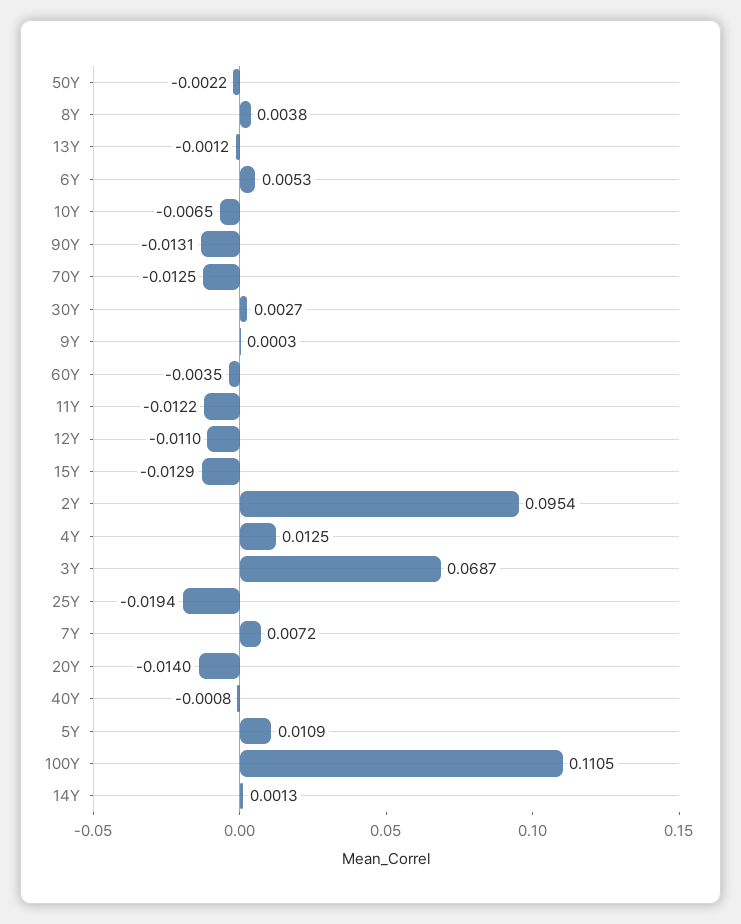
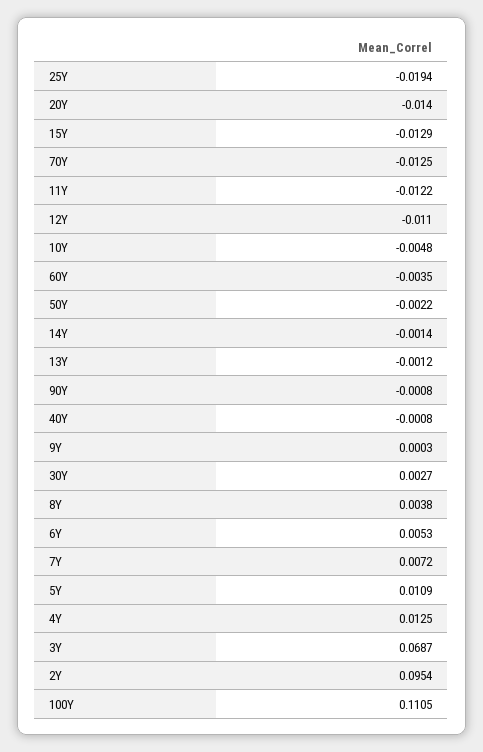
  {
    "50Y": -0.0022,
    "8Y": 0.0038,
    "13Y": -0.0012,
    "6Y": 0.0053,
-   "10Y": -0.0065,
+   "10Y": -0.0048,
-   "90Y": -0.0131,
+   "90Y": -0.0008,
    "70Y": -0.0125,
    "30Y": 0.0027,
    "9Y": 0.0003,
    "60Y": -0.0035,
    "11Y": -0.0122,
    "12Y": -0.011,
    "15Y": -0.0129,
    "2Y": 0.0954,
    "4Y": 0.0125,
    "3Y": 0.0687,
    "25Y": -0.0194,
    "7Y": 0.0072,
    "20Y": -0.014,
    "40Y": -0.0008,
    "5Y": 0.0109,
    "100Y": 0.1105,
-   "14Y": 0.0013
+   "14Y": -0.0014
  }

